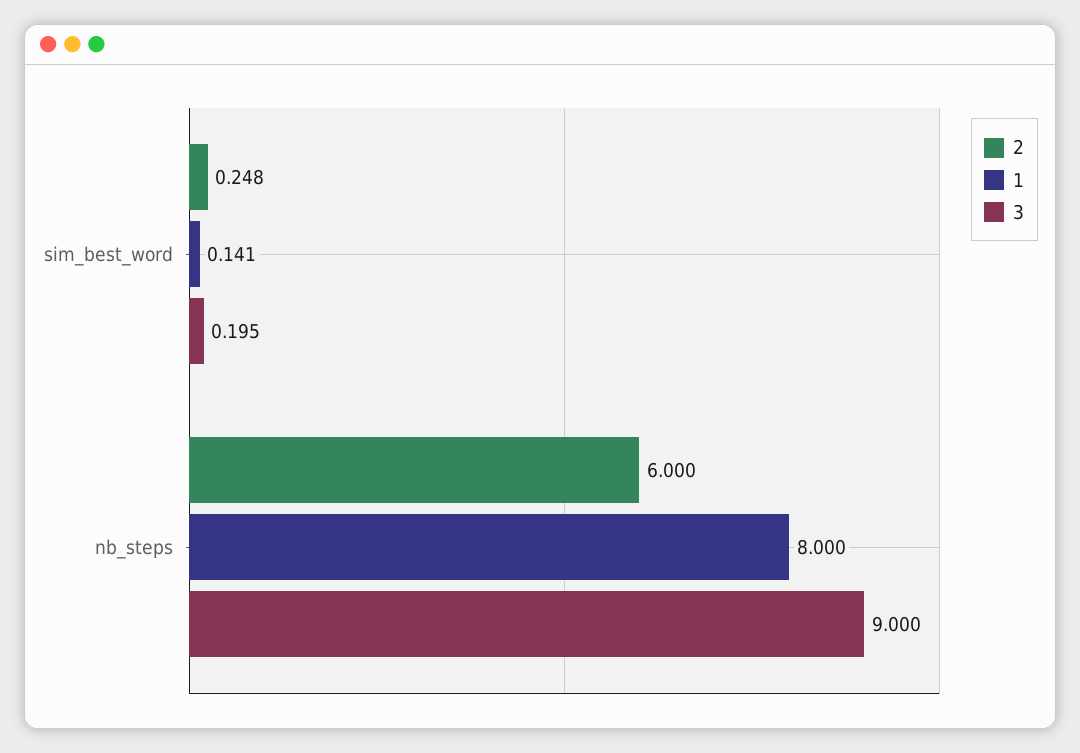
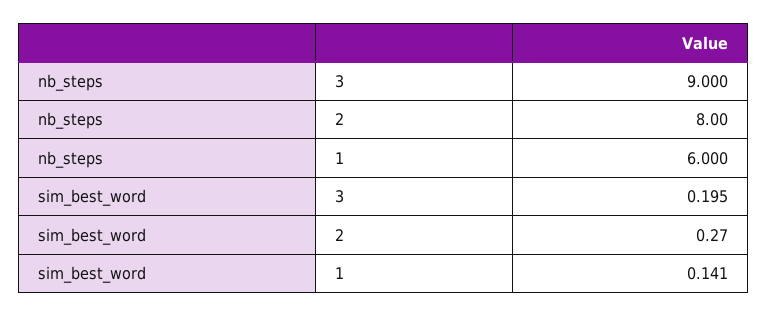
  {
    "2": {
-     "sim_best_word": 0.248,
+     "sim_best_word": 0.27,
-     "nb_steps": 6
+     "nb_steps": 8
    },
    "1": {
      "sim_best_word": 0.141,
-     "nb_steps": 8
+     "nb_steps": 6
    },
    "3": {
      "sim_best_word": 0.195,
      "nb_steps": 9
    }
  }

